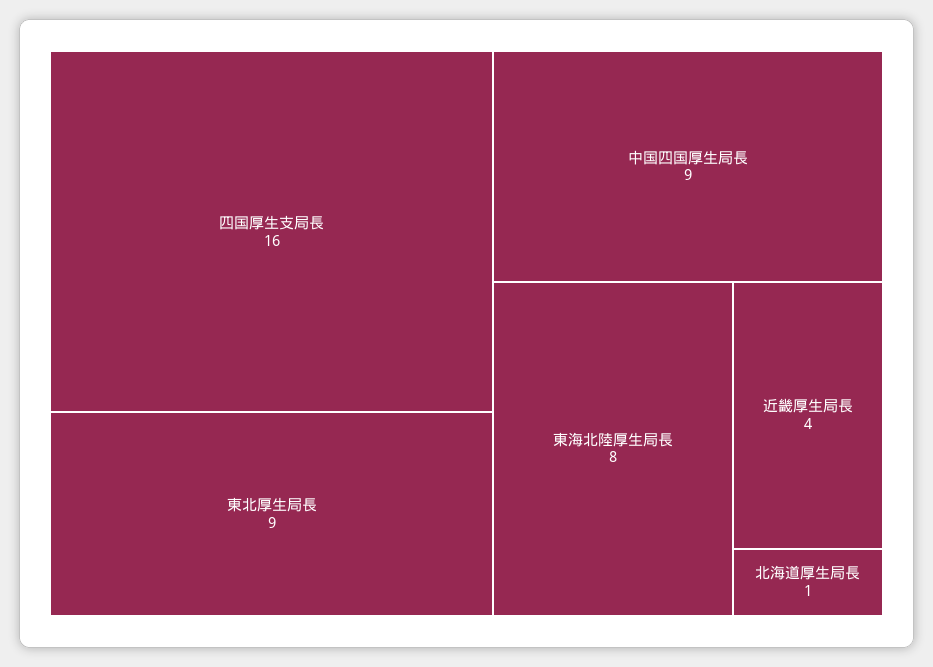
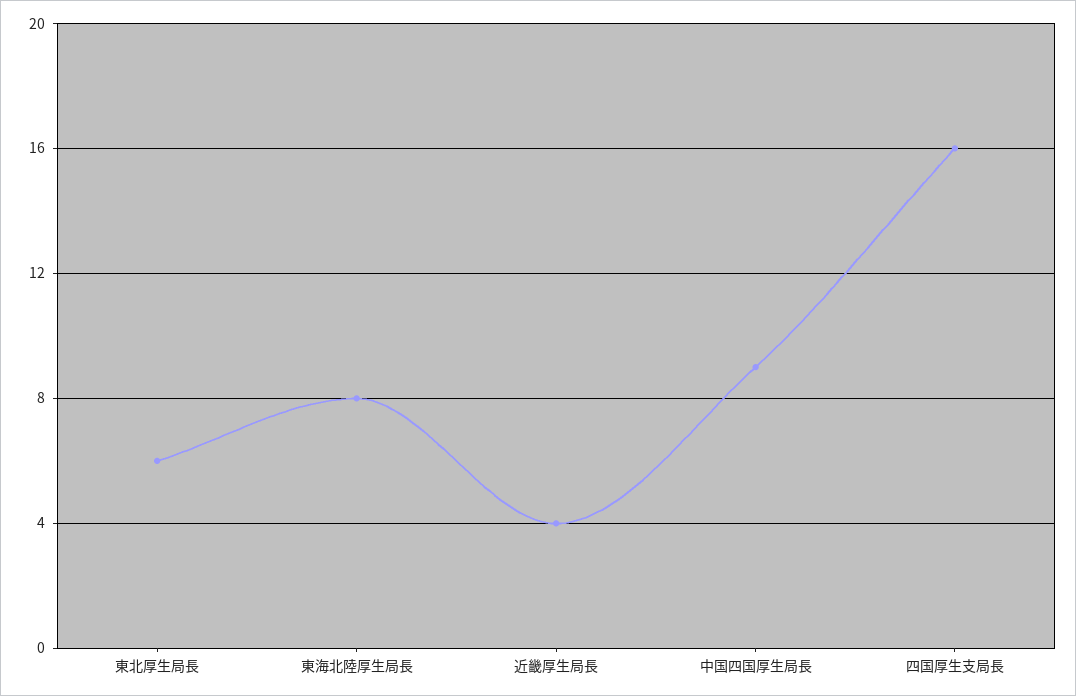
  {
    "四国厚生支局長": 16,
-   "東北厚生局長": 9,
+   "東北厚生局長": 6,
    "中国四国厚生局長": 9,
    "東海北陸厚生局長": 8,
-   "近畿厚生局長": 4,
+   "近畿厚生局長": 4
-   "北海道厚生局長": 1
  }

